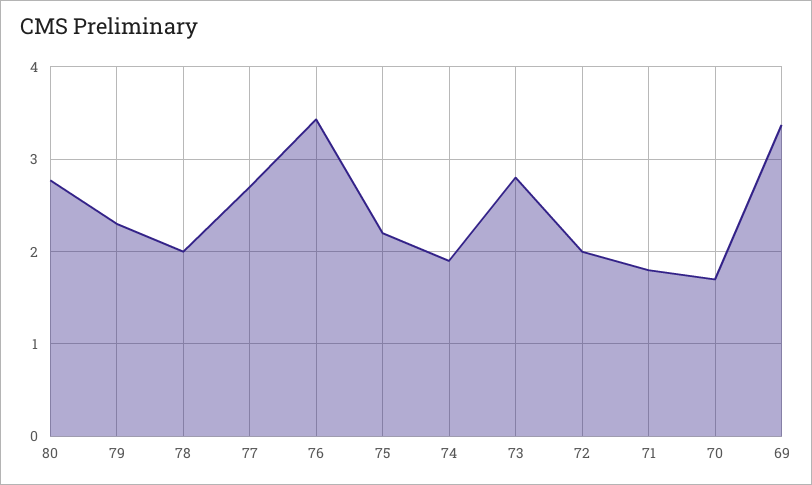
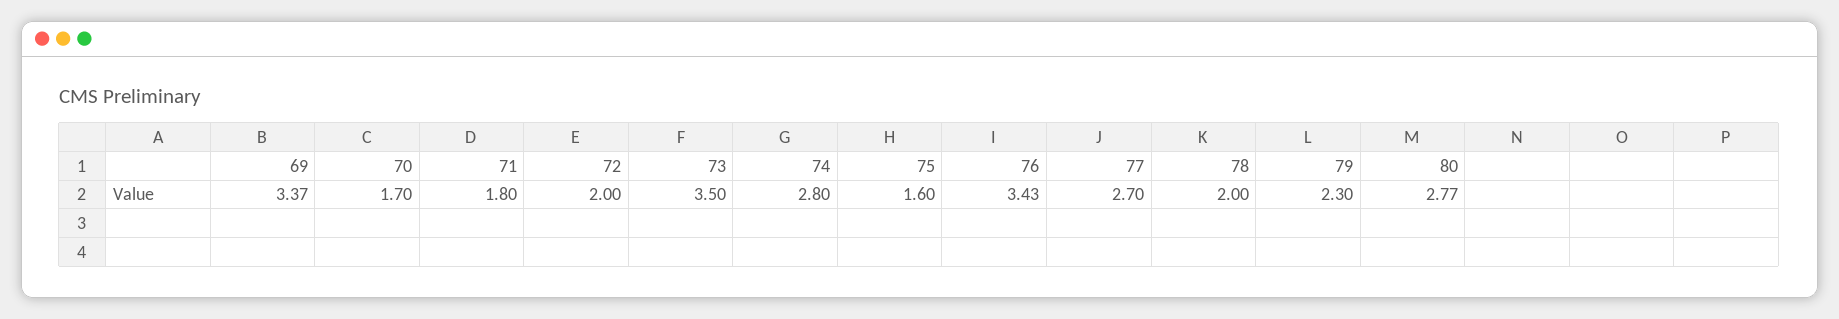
  {
    "80": 2.77,
    "79": 2.3,
    "78": 2,
    "77": 2.7,
    "76": 3.43,
-   "75": 2.2,
+   "75": 1.6,
-   "74": 1.9,
+   "74": 2.8,
-   "73": 2.8,
+   "73": 3.5,
    "72": 2,
    "71": 1.8,
    "70": 1.7,
    "69": 3.37
  }

